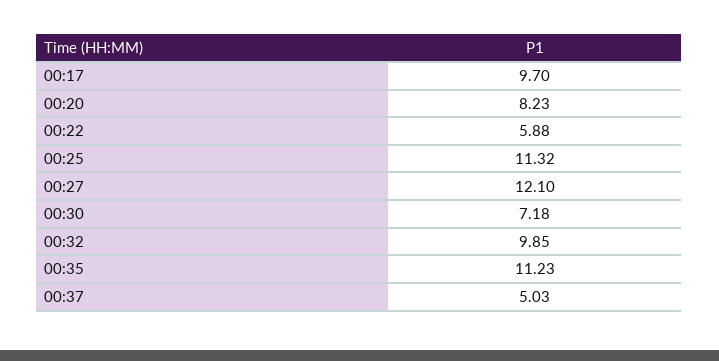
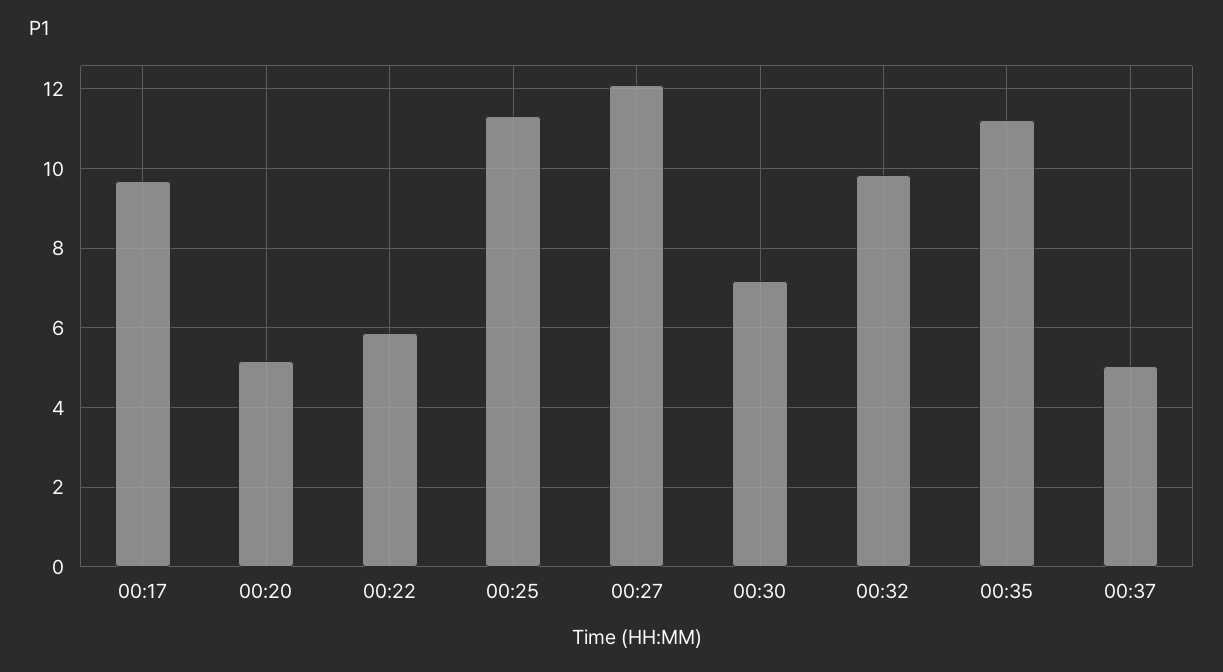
  {
    "00:17": 9.7,
-   "00:20": 8.23,
+   "00:20": 5.2,
    "00:22": 5.88,
    "00:25": 11.32,
    "00:27": 12.1,
    "00:30": 7.18,
    "00:32": 9.85,
    "00:35": 11.23,
    "00:37": 5.03
  }

